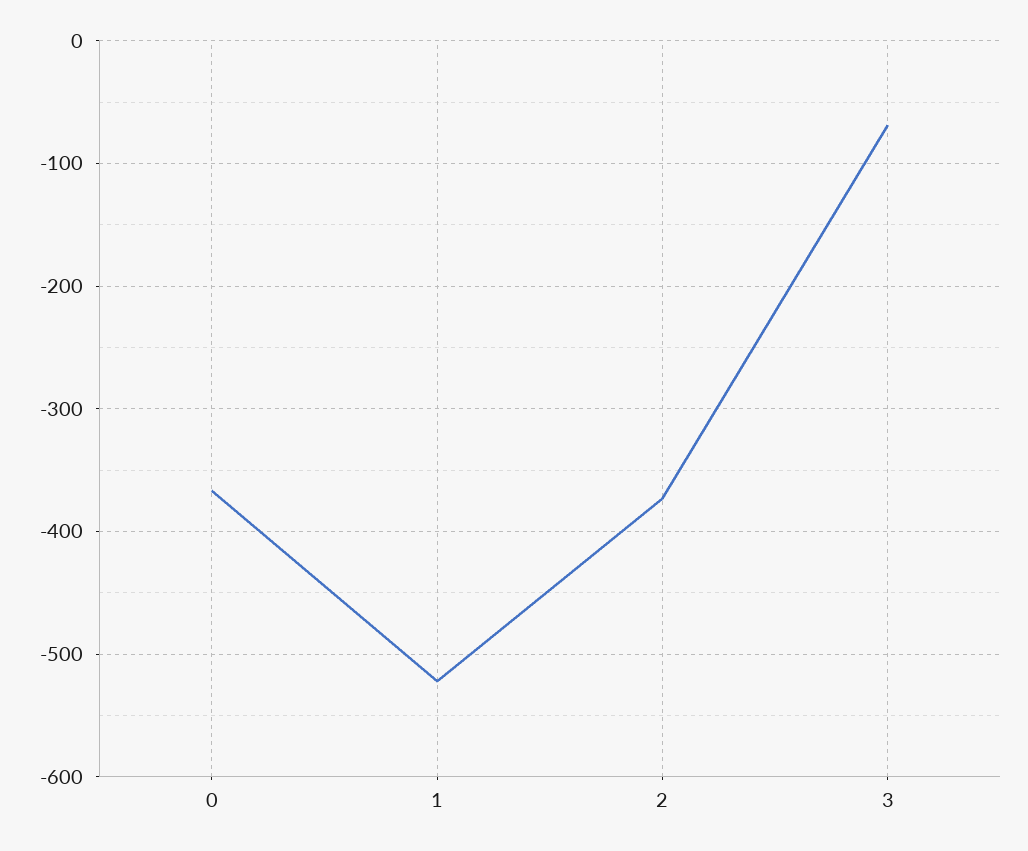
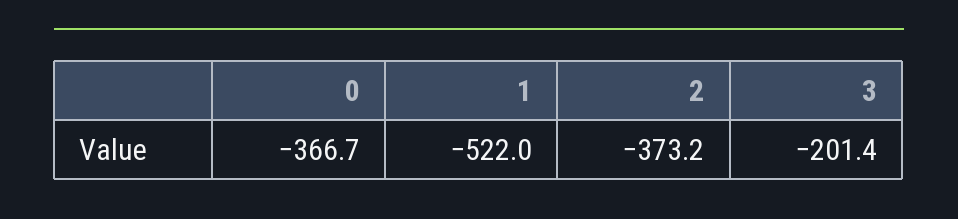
  {
    "0": -366.7,
    "1": -522,
    "2": -373.2,
-   "3": -70
+   "3": -201.4
  }

